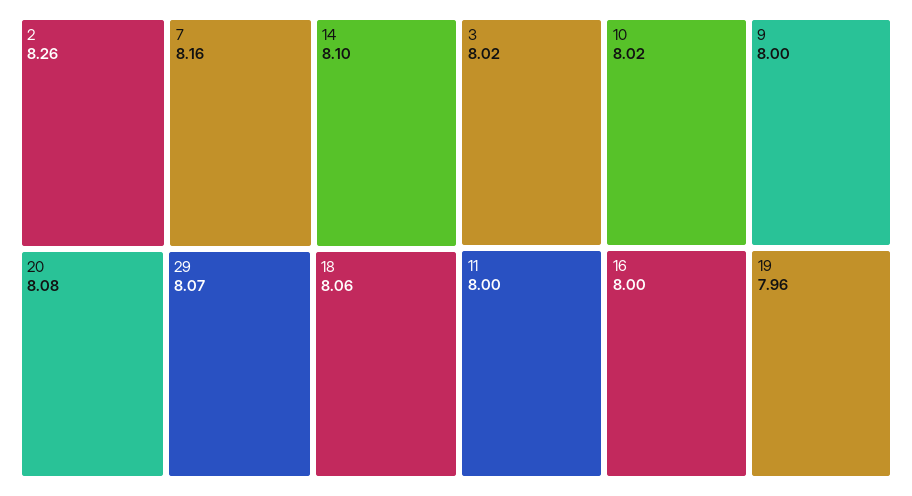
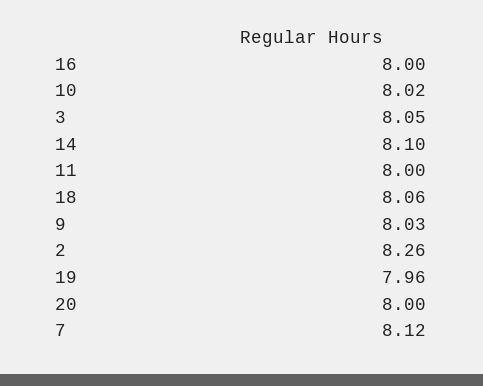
  {
    "2": 8.26,
-   "7": 8.16,
+   "7": 8.12,
    "14": 8.1,
-   "20": 8.08,
+   "20": 8,
-   "29": 8.07,
    "18": 8.06,
-   "3": 8.02,
+   "3": 8.05,
    "10": 8.02,
-   "9": 8,
+   "9": 8.03,
    "11": 8,
    "16": 8,
    "19": 7.96
  }

